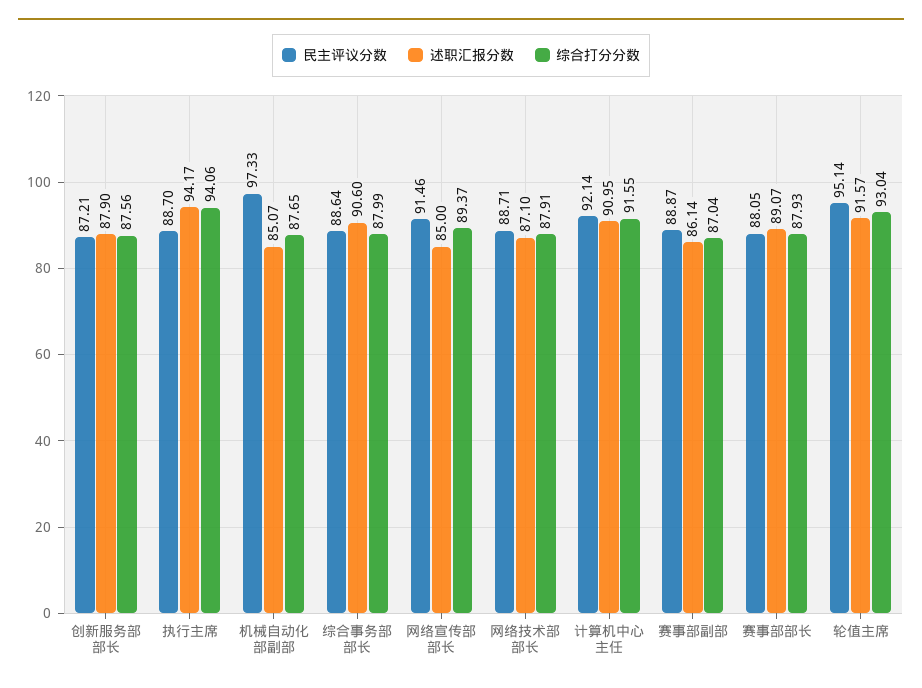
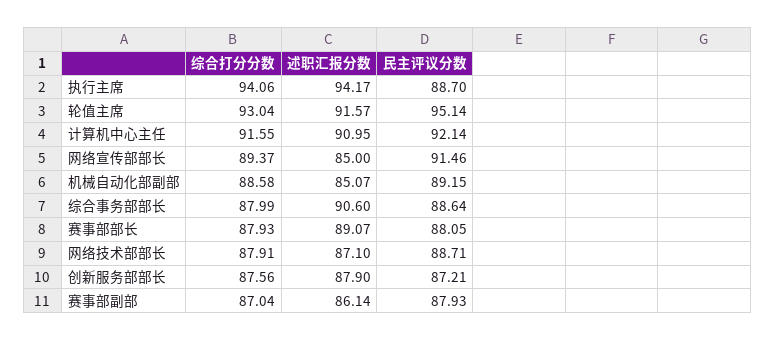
  {
    "民主评议分数": {
      "创新服务部部长": 87.21,
      "执行主席": 88.7,
-     "机械自动化部副部": 97.33,
+     "机械自动化部副部": 89.15,
      "综合事务部部长": 88.64,
      "网络宣传部部长": 91.46,
      "网络技术部部长": 88.71,
      "计算机中心主任": 92.14,
-     "赛事部副部": 88.87,
+     "赛事部副部": 87.93,
      "赛事部部长": 88.05,
      "轮值主席": 95.14
    },
    "述职汇报分数": {
      "创新服务部部长": 87.9,
      "执行主席": 94.17,
      "机械自动化部副部": 85.07,
      "综合事务部部长": 90.6,
      "网络宣传部部长": 85,
      "网络技术部部长": 87.1,
      "计算机中心主任": 90.95,
      "赛事部副部": 86.14,
      "赛事部部长": 89.07,
      "轮值主席": 91.57
    },
    "综合打分分数": {
      "创新服务部部长": 87.56,
      "执行主席": 94.06,
-     "机械自动化部副部": 87.65,
+     "机械自动化部副部": 88.58,
      "综合事务部部长": 87.99,
      "网络宣传部部长": 89.37,
      "网络技术部部长": 87.91,
      "计算机中心主任": 91.55,
      "赛事部副部": 87.04,
      "赛事部部长": 87.93,
      "轮值主席": 93.04
    }
  }

